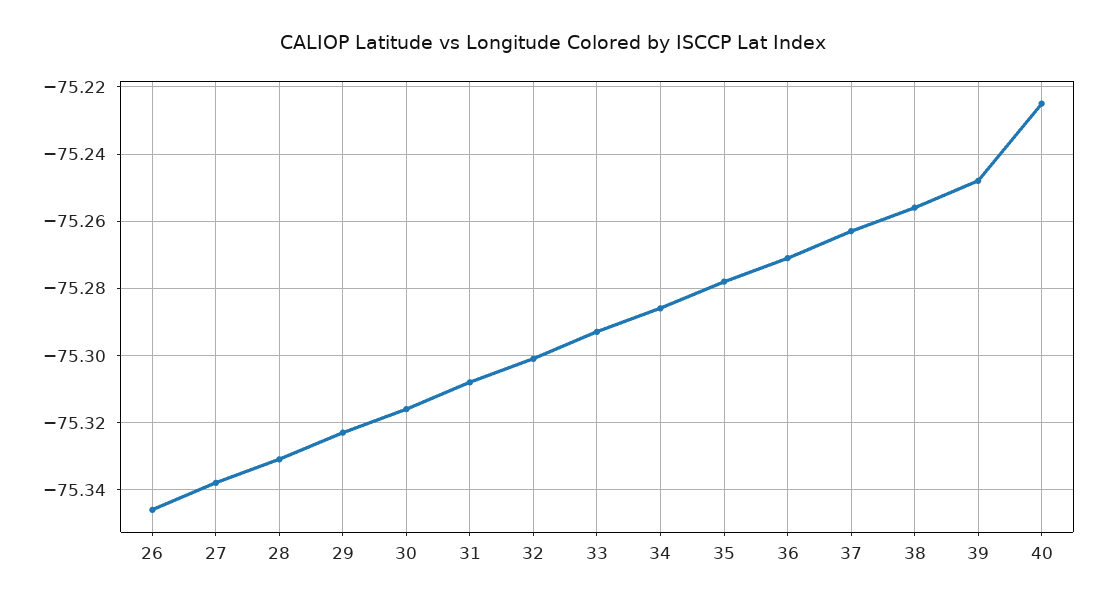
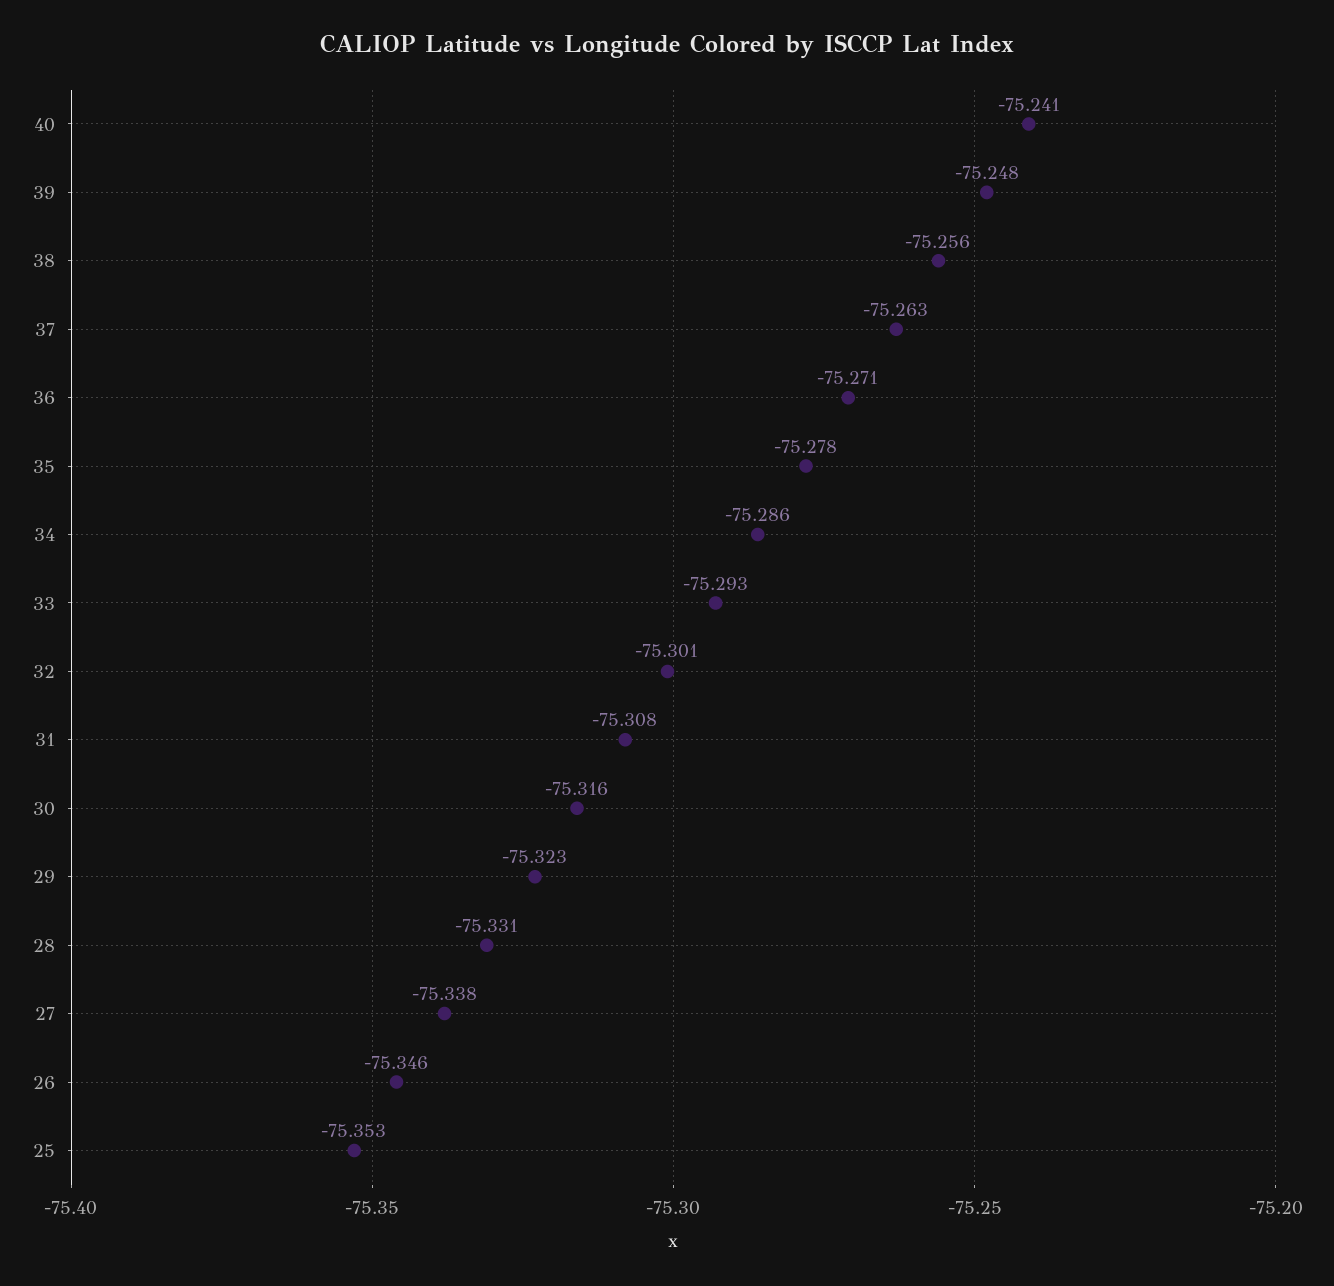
  {
    "26": -75.346,
    "27": -75.338,
    "28": -75.331,
    "29": -75.323,
    "30": -75.316,
    "31": -75.308,
    "32": -75.301,
    "33": -75.293,
    "34": -75.286,
    "35": -75.278,
    "36": -75.271,
    "37": -75.263,
    "38": -75.256,
    "39": -75.248,
-   "40": -75.225
+   "40": -75.241,
+   "25": -75.353
  }

